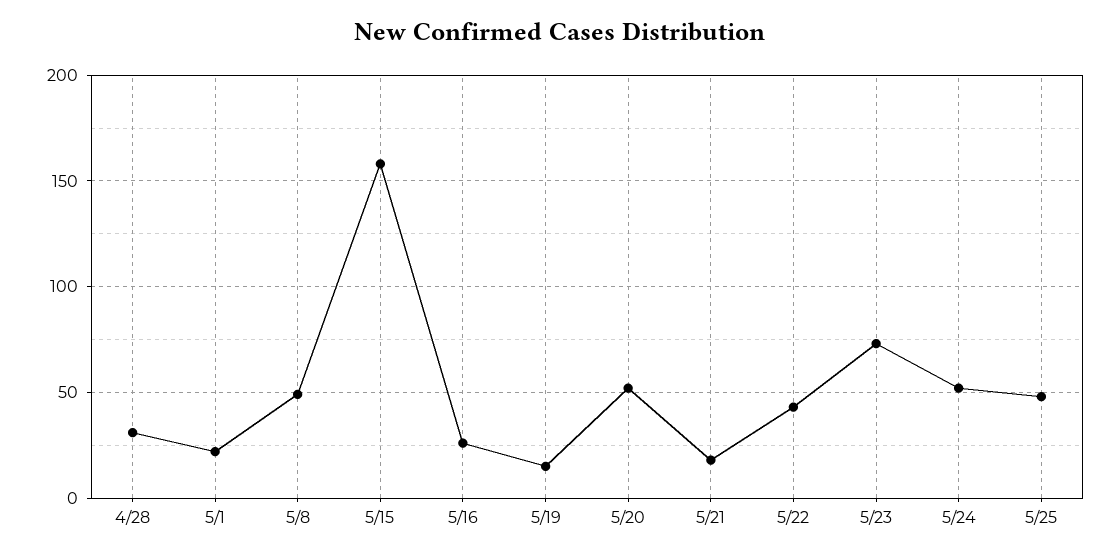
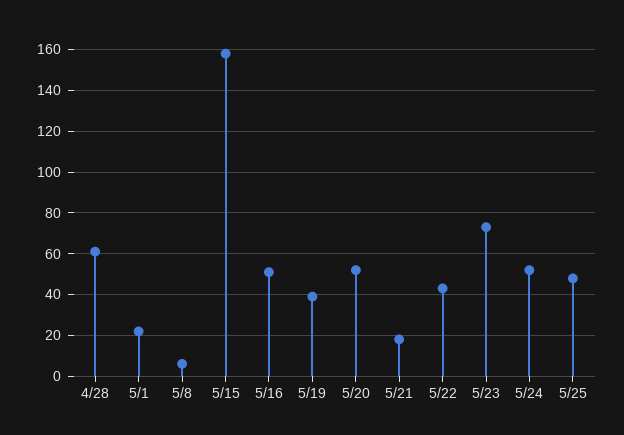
  {
-   "4/28": 30,
+   "4/28": 60,
    "5/1": 20,
-   "5/8": 50,
+   "5/8": 5,
    "5/15": 160,
-   "5/16": 25,
+   "5/16": 50,
-   "5/19": 15,
+   "5/19": 40,
    "5/20": 50,
    "5/21": 20,
    "5/22": 45,
    "5/23": 75,
    "5/24": 50,
    "5/25": 50
  }

